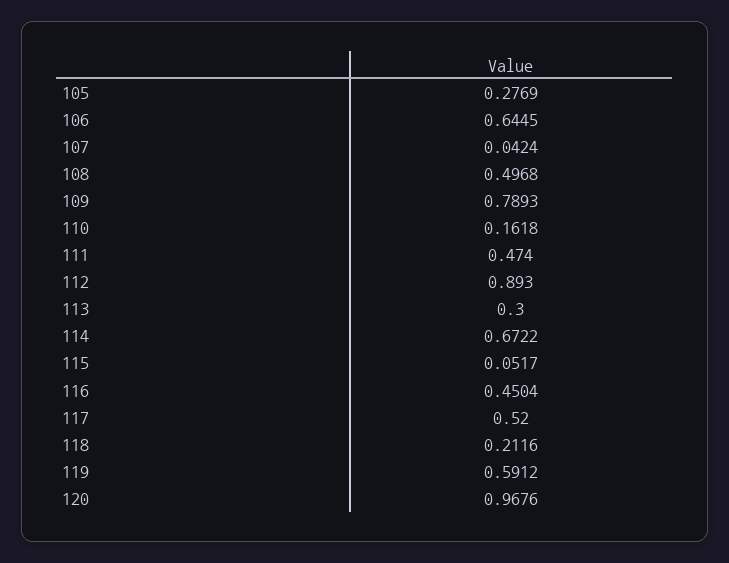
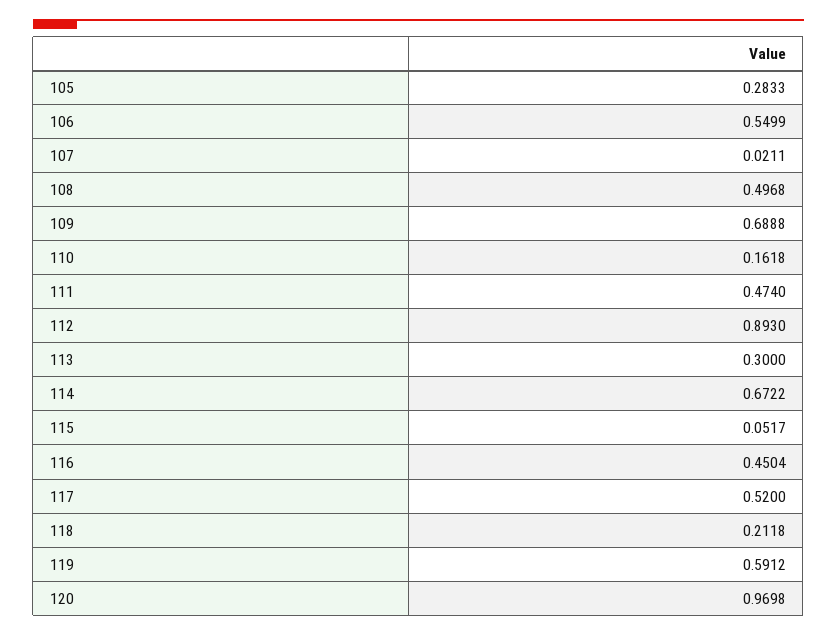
  {
-   "105": 0.2769,
+   "105": 0.2833,
-   "106": 0.6445,
+   "106": 0.5499,
-   "107": 0.0424,
+   "107": 0.0211,
    "108": 0.4968,
-   "109": 0.7893,
+   "109": 0.6888,
    "110": 0.1618,
    "111": 0.474,
    "112": 0.893,
    "113": 0.3,
    "114": 0.6722,
    "115": 0.0517,
    "116": 0.4504,
    "117": 0.52,
-   "118": 0.2116,
+   "118": 0.2118,
    "119": 0.5912,
-   "120": 0.9676
+   "120": 0.9698
  }

